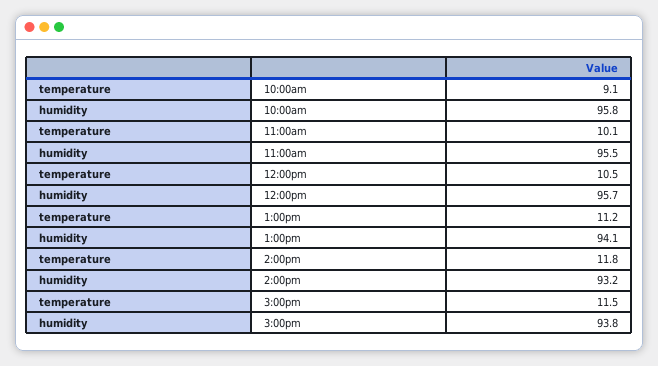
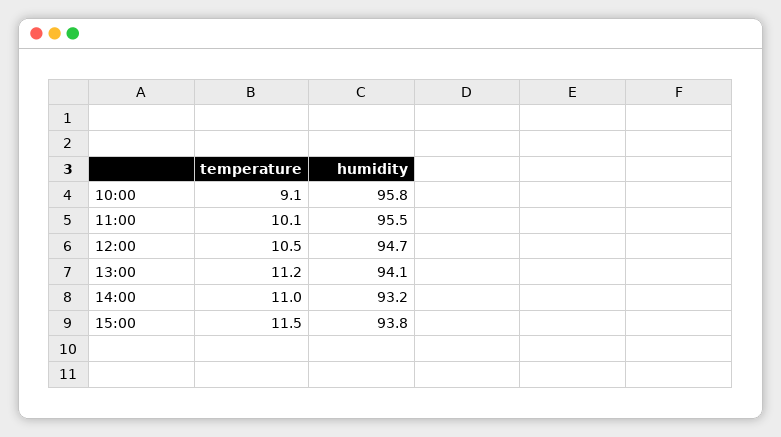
  {
    "temperature": {
      "10:00am": 9.1,
      "11:00am": 10.1,
      "12:00pm": 10.5,
      "1:00pm": 11.2,
-     "2:00pm": 11.8,
+     "2:00pm": 11,
      "3:00pm": 11.5
    },
    "humidity": {
      "10:00am": 95.8,
      "11:00am": 95.5,
-     "12:00pm": 95.7,
+     "12:00pm": 94.7,
      "1:00pm": 94.1,
      "2:00pm": 93.2,
      "3:00pm": 93.8
    }
  }

